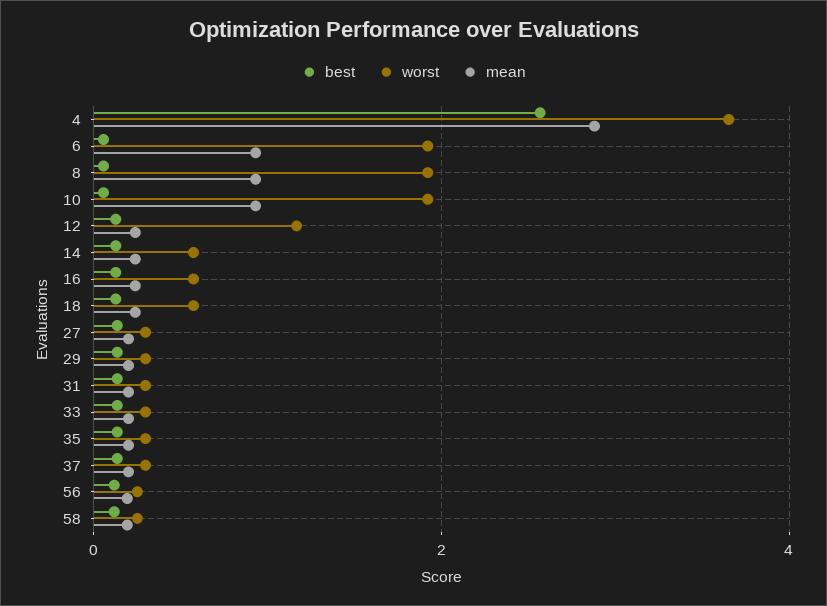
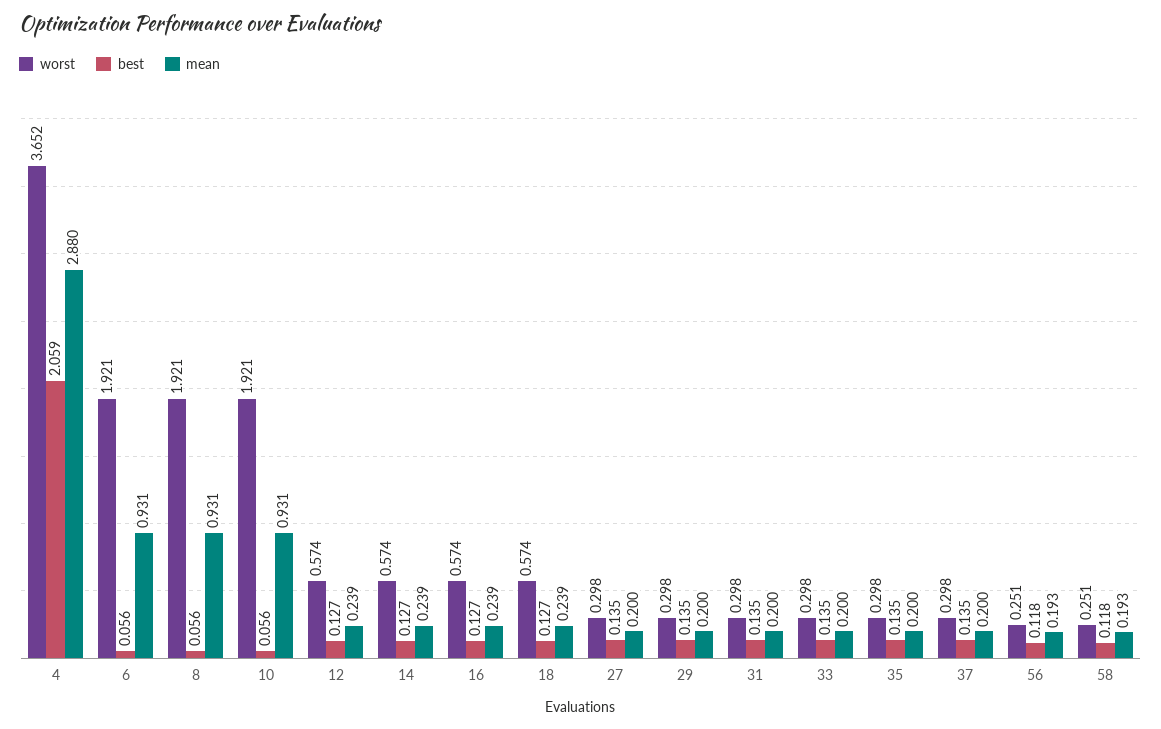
  {
    "best": {
-     "4": 2.6,
+     "4": 2.059,
      "6": 0.056,
      "8": 0.056,
      "10": 0.056,
      "12": 0.127,
      "14": 0.127,
      "16": 0.127,
      "18": 0.127,
      "27": 0.135,
      "29": 0.135,
      "31": 0.135,
      "33": 0.135,
      "35": 0.135,
      "37": 0.135,
      "56": 0.118,
      "58": 0.118
    },
    "worst": {
      "4": 3.652,
      "6": 1.921,
      "8": 1.921,
      "10": 1.921,
-     "12": 1.2,
+     "12": 0.574,
      "14": 0.574,
      "16": 0.574,
      "18": 0.574,
      "27": 0.298,
      "29": 0.298,
      "31": 0.298,
      "33": 0.298,
      "35": 0.298,
      "37": 0.298,
      "56": 0.251,
      "58": 0.251
    },
    "mean": {
      "4": 2.88,
      "6": 0.931,
      "8": 0.931,
      "10": 0.931,
      "12": 0.239,
      "14": 0.239,
      "16": 0.239,
      "18": 0.239,
      "27": 0.2,
      "29": 0.2,
      "31": 0.2,
      "33": 0.2,
      "35": 0.2,
      "37": 0.2,
      "56": 0.193,
      "58": 0.193
    }
  }

